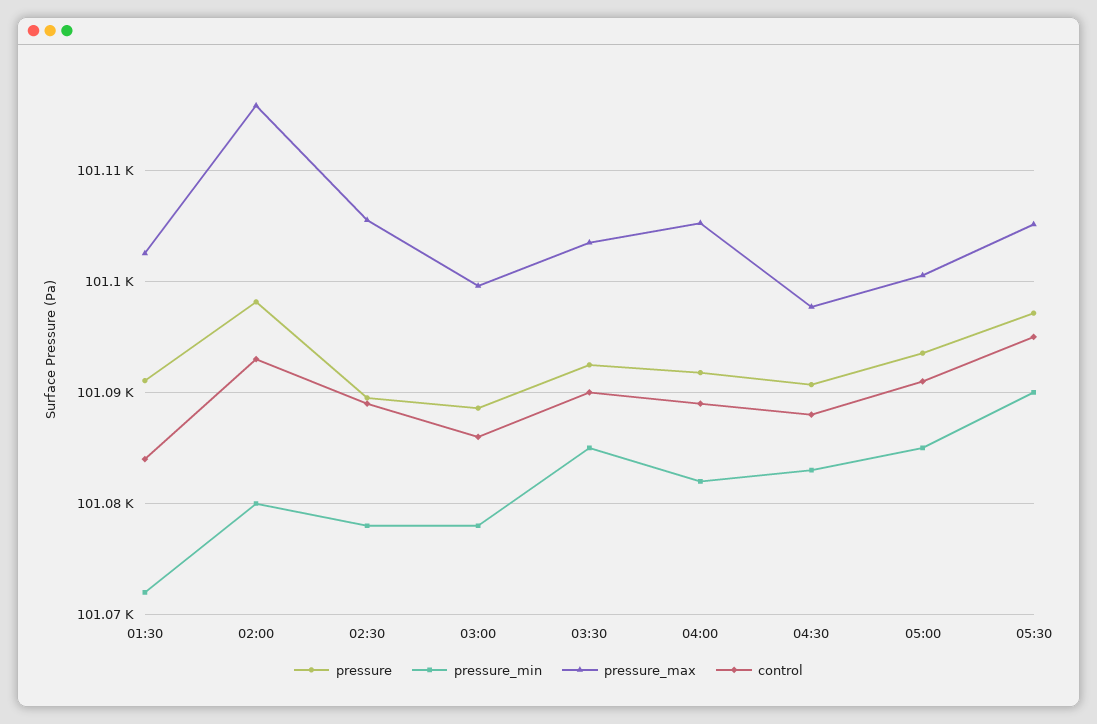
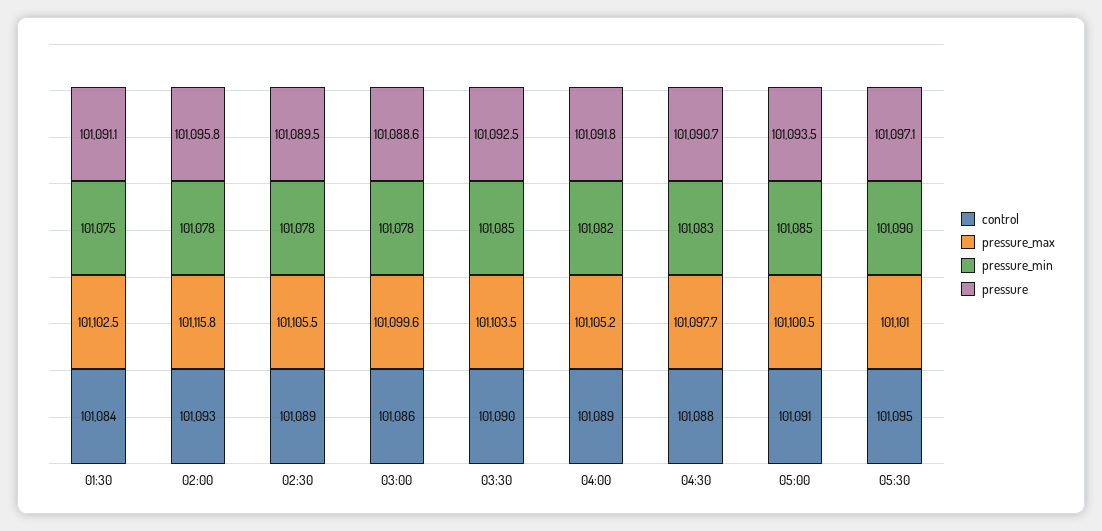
  {
    "pressure": {
      "01:30": 101091.1,
-     "02:00": 101098,
+     "02:00": 101095.8,
      "02:30": 101089.5,
      "03:00": 101088.6,
      "03:30": 101092.5,
      "04:00": 101091.8,
      "04:30": 101090.7,
      "05:00": 101093.5,
      "05:30": 101097.1
    },
    "pressure_min": {
-     "01:30": 101072,
+     "01:30": 101075,
-     "02:00": 101080,
+     "02:00": 101078,
      "02:30": 101078,
      "03:00": 101078,
      "03:30": 101085,
      "04:00": 101082,
      "04:30": 101083,
      "05:00": 101085,
      "05:30": 101090
    },
    "pressure_max": {
      "01:30": 101102.5,
      "02:00": 101115.8,
      "02:30": 101105.5,
      "03:00": 101099.6,
      "03:30": 101103.5,
      "04:00": 101105.2,
      "04:30": 101097.7,
      "05:00": 101100.5,
-     "05:30": 101105
+     "05:30": 101101
    },
    "control": {
      "01:30": 101084,
      "02:00": 101093,
      "02:30": 101089,
      "03:00": 101086,
      "03:30": 101090,
      "04:00": 101089,
      "04:30": 101088,
      "05:00": 101091,
      "05:30": 101095
    }
  }

